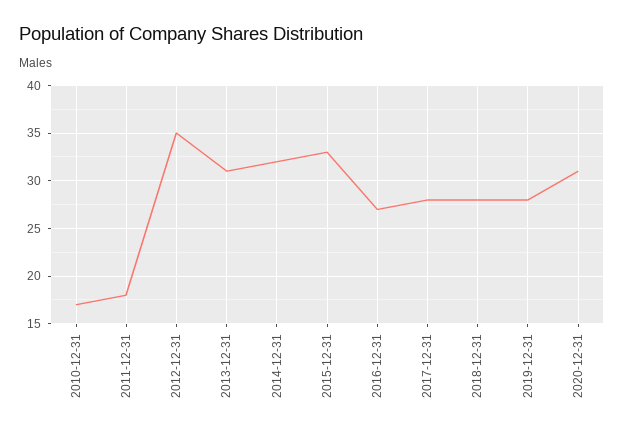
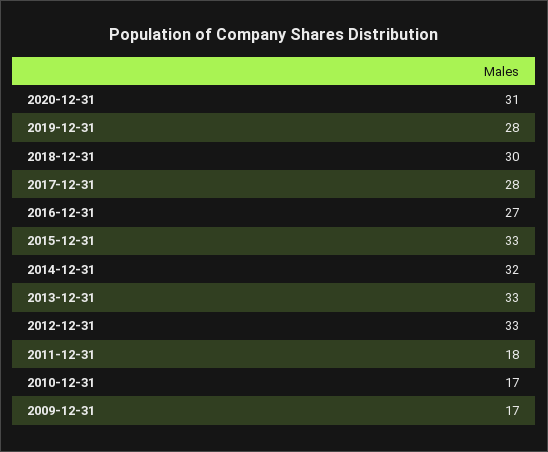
  {
    "2010-12-31": 17,
    "2011-12-31": 18,
-   "2012-12-31": 35,
+   "2012-12-31": 33,
-   "2013-12-31": 31,
+   "2013-12-31": 33,
    "2014-12-31": 32,
    "2015-12-31": 33,
    "2016-12-31": 27,
    "2017-12-31": 28,
-   "2018-12-31": 28,
+   "2018-12-31": 30,
    "2019-12-31": 28,
-   "2020-12-31": 31
+   "2020-12-31": 31,
+   "2009-12-31": 17
  }

